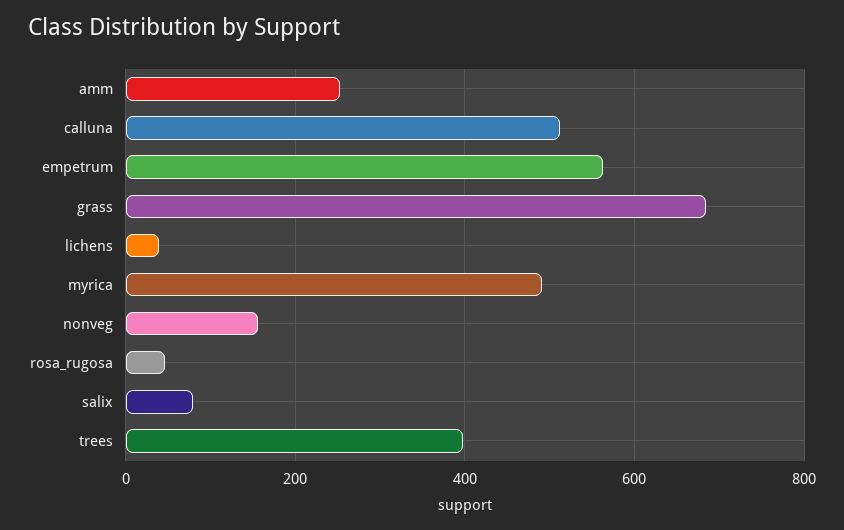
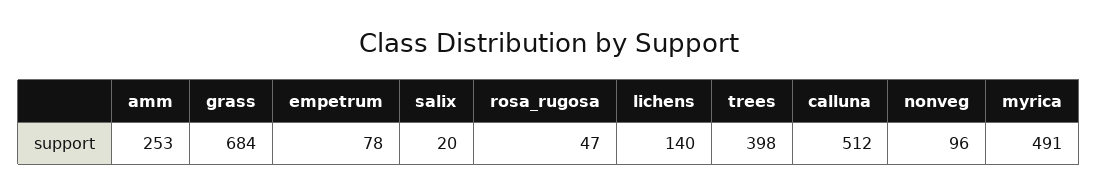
  {
    "amm": 253,
    "calluna": 512,
-   "empetrum": 560,
+   "empetrum": 78,
    "grass": 684,
-   "lichens": 40,
+   "lichens": 140,
    "myrica": 491,
-   "nonveg": 160,
+   "nonveg": 96,
    "rosa_rugosa": 47,
-   "salix": 80,
+   "salix": 20,
    "trees": 398
  }

